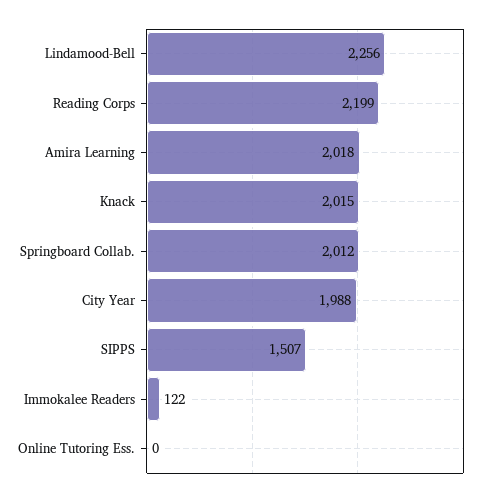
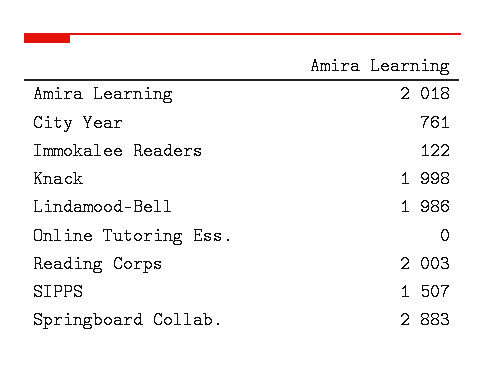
  {
-   "Lindamood-Bell": 2256,
+   "Lindamood-Bell": 1986,
-   "Reading Corps": 2199,
+   "Reading Corps": 2003,
    "Amira Learning": 2018,
-   "Knack": 2015,
+   "Knack": 1998,
-   "Springboard Collab.": 2012,
+   "Springboard Collab.": 2883,
-   "City Year": 1988,
+   "City Year": 761,
    "SIPPS": 1507,
    "Immokalee Readers": 122,
    "Online Tutoring Ess.": 0
  }

